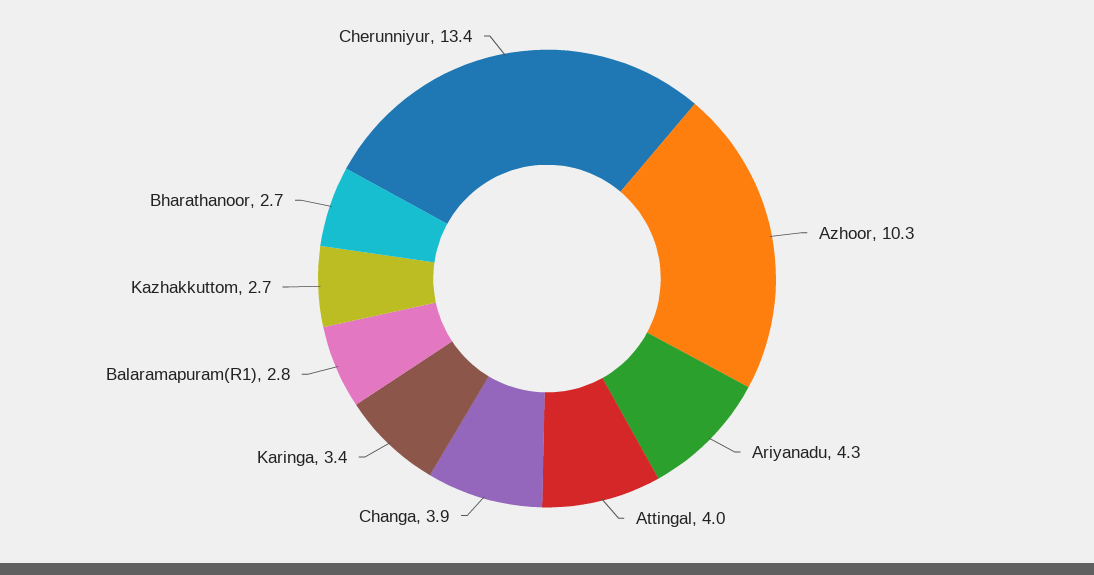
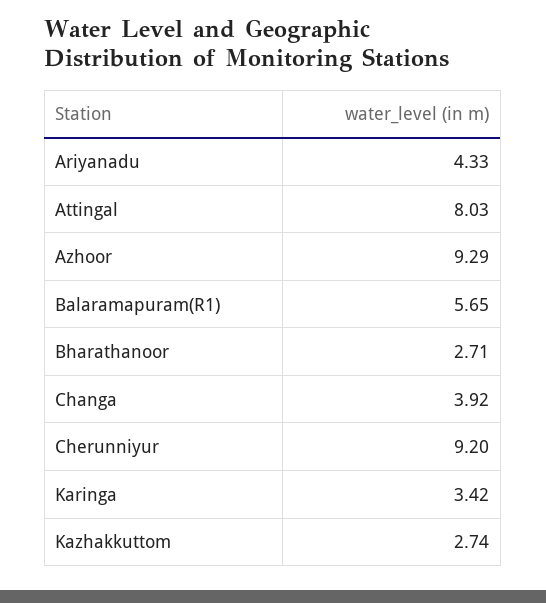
  {
-   "Azhoor": 10.3,
+   "Azhoor": 9.29,
    "Ariyanadu": 4.33,
-   "Attingal": 4,
+   "Attingal": 8.03,
    "Changa": 3.92,
    "Karinga": 3.42,
-   "Balaramapuram(R1)": 2.8,
+   "Balaramapuram(R1)": 5.65,
    "Kazhakkuttom": 2.74,
    "Bharathanoor": 2.71,
-   "Cherunniyur": 13.4
+   "Cherunniyur": 9.2
  }

